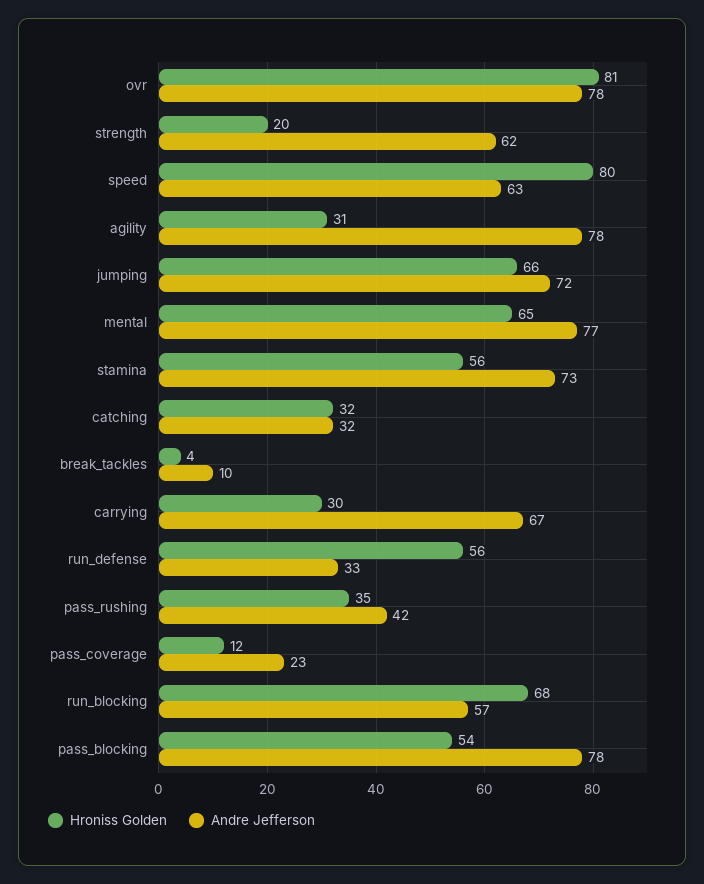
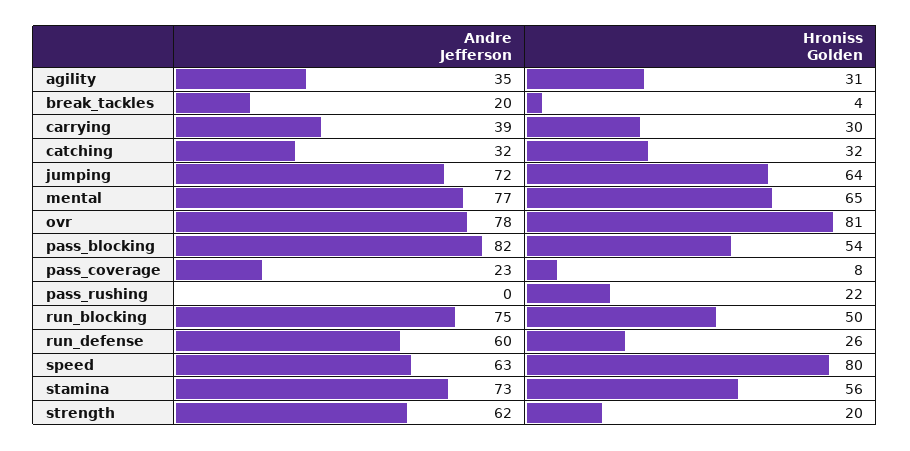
  {
    "Hroniss Golden": {
      "ovr": 81,
      "strength": 20,
      "speed": 80,
      "agility": 31,
-     "jumping": 66,
+     "jumping": 64,
      "mental": 65,
      "stamina": 56,
      "catching": 32,
      "break_tackles": 4,
      "carrying": 30,
-     "run_defense": 56,
+     "run_defense": 26,
-     "pass_rushing": 35,
+     "pass_rushing": 22,
-     "pass_coverage": 12,
+     "pass_coverage": 8,
-     "run_blocking": 68,
+     "run_blocking": 50,
      "pass_blocking": 54
    },
    "Andre Jefferson": {
      "ovr": 78,
      "strength": 62,
      "speed": 63,
-     "agility": 78,
+     "agility": 35,
      "jumping": 72,
      "mental": 77,
      "stamina": 73,
      "catching": 32,
-     "break_tackles": 10,
+     "break_tackles": 20,
-     "carrying": 67,
+     "carrying": 39,
-     "run_defense": 33,
+     "run_defense": 60,
-     "pass_rushing": 42,
+     "pass_rushing": 0,
      "pass_coverage": 23,
-     "run_blocking": 57,
+     "run_blocking": 75,
-     "pass_blocking": 78
+     "pass_blocking": 82
    }
  }

